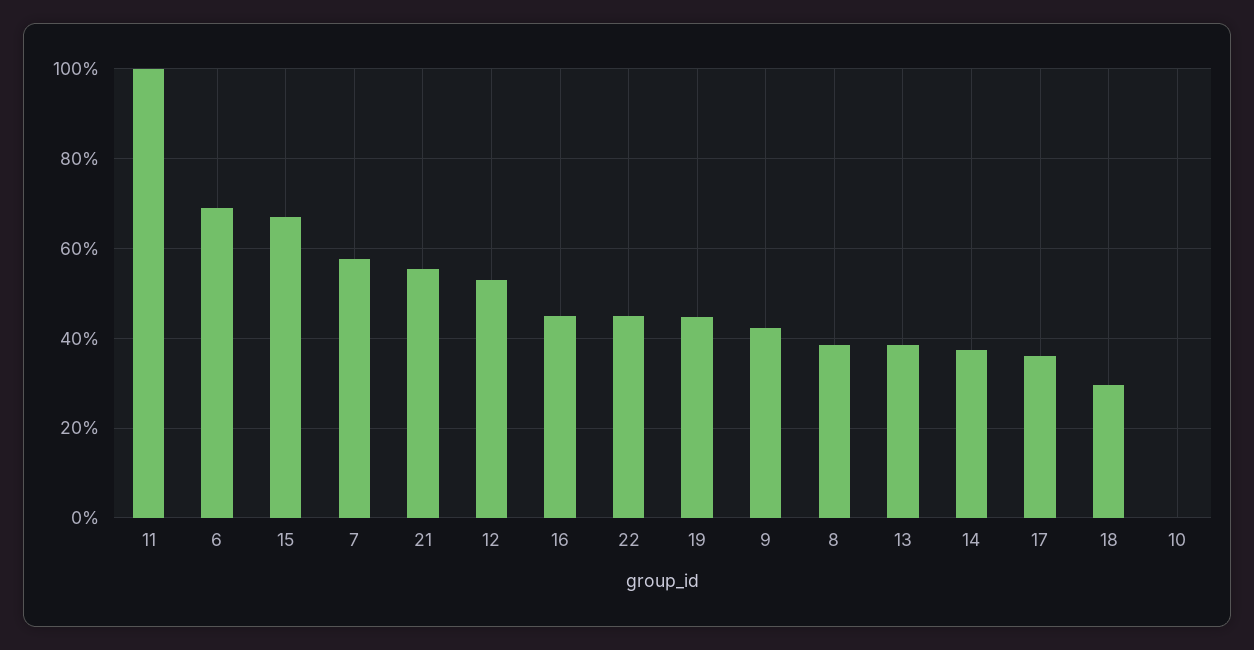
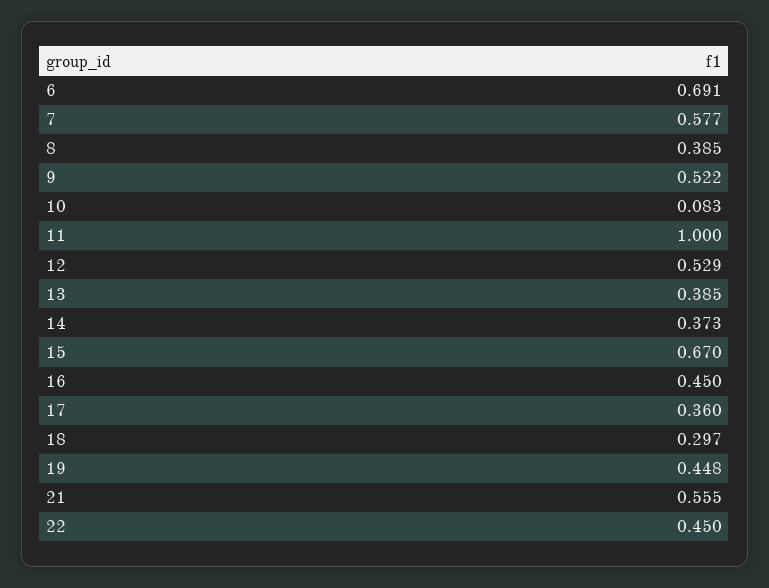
  {
    "11": 1,
    "6": 0.691,
    "15": 0.67,
    "7": 0.577,
    "21": 0.555,
    "12": 0.529,
    "16": 0.45,
    "22": 0.45,
    "19": 0.448,
-   "9": 0.42,
+   "9": 0.522,
    "8": 0.385,
    "13": 0.385,
    "14": 0.373,
    "17": 0.36,
    "18": 0.297,
-   "10": 0
+   "10": 0.083
  }

